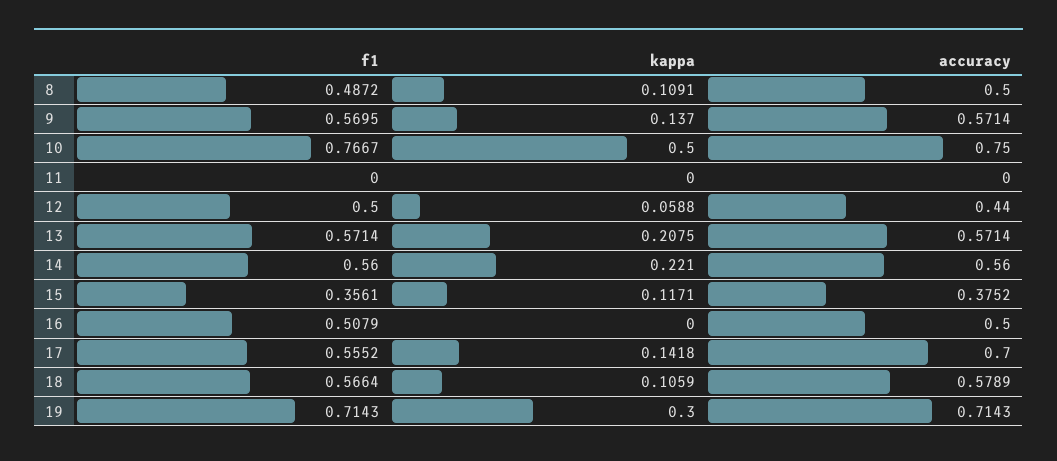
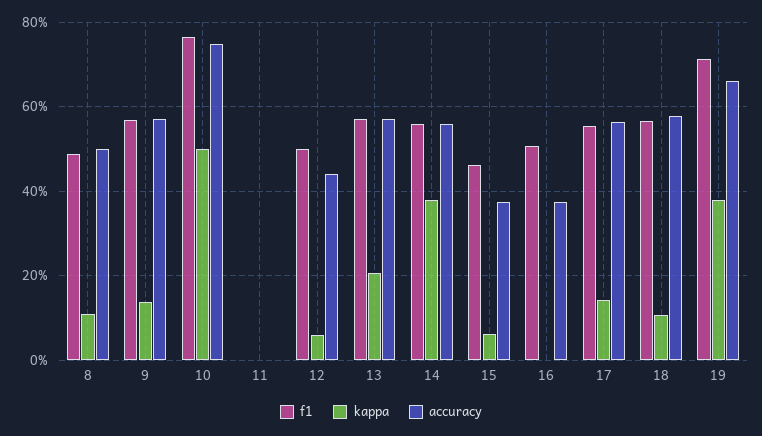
  {
    "f1": {
      "8": 0.4872,
      "9": 0.5695,
      "10": 0.7667,
      "11": 0,
      "12": 0.5,
      "13": 0.5714,
      "14": 0.56,
-     "15": 0.3561,
+     "15": 0.46,
      "16": 0.5079,
      "17": 0.5552,
      "18": 0.5664,
      "19": 0.7143
    },
    "kappa": {
      "8": 0.1091,
      "9": 0.137,
      "10": 0.5,
      "11": 0,
      "12": 0.0588,
      "13": 0.2075,
-     "14": 0.221,
+     "14": 0.38,
-     "15": 0.1171,
+     "15": 0.06,
      "16": 0,
      "17": 0.1418,
      "18": 0.1059,
-     "19": 0.3
+     "19": 0.38
    },
    "accuracy": {
      "8": 0.5,
      "9": 0.5714,
      "10": 0.75,
      "11": 0,
      "12": 0.44,
      "13": 0.5714,
      "14": 0.56,
      "15": 0.3752,
-     "16": 0.5,
+     "16": 0.38,
-     "17": 0.7,
+     "17": 0.56,
      "18": 0.5789,
-     "19": 0.7143
+     "19": 0.66
    }
  }

